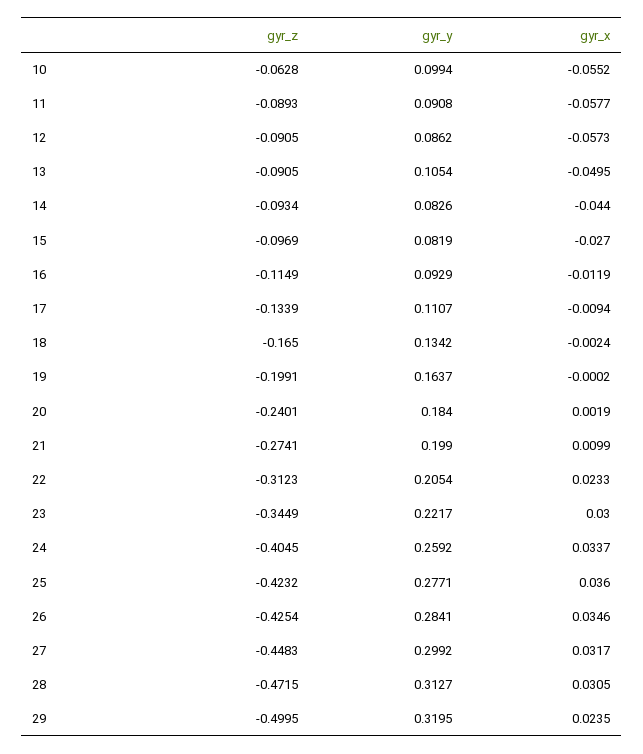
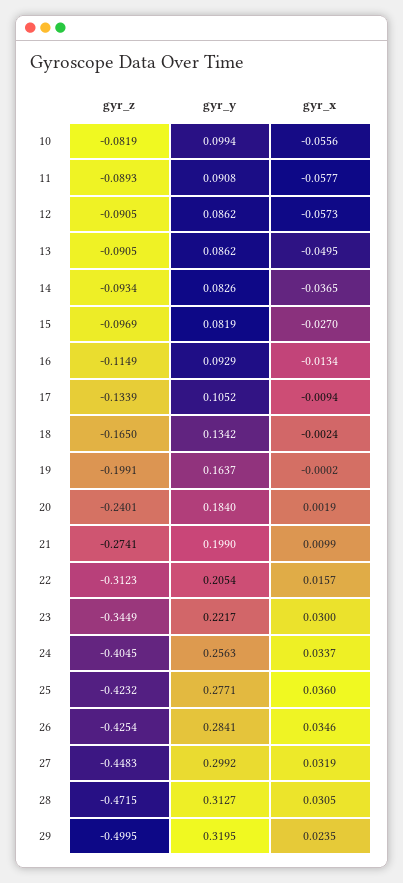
  {
    "gyr_z": {
-     "10": -0.0628,
+     "10": -0.0819,
      "11": -0.0893,
      "12": -0.0905,
      "13": -0.0905,
      "14": -0.0934,
      "15": -0.0969,
      "16": -0.1149,
      "17": -0.1339,
      "18": -0.165,
      "19": -0.1991,
      "20": -0.2401,
      "21": -0.2741,
      "22": -0.3123,
      "23": -0.3449,
      "24": -0.4045,
      "25": -0.4232,
      "26": -0.4254,
      "27": -0.4483,
      "28": -0.4715,
      "29": -0.4995
    },
    "gyr_y": {
      "10": 0.0994,
      "11": 0.0908,
      "12": 0.0862,
-     "13": 0.1054,
+     "13": 0.0862,
      "14": 0.0826,
      "15": 0.0819,
      "16": 0.0929,
-     "17": 0.1107,
+     "17": 0.1052,
      "18": 0.1342,
      "19": 0.1637,
      "20": 0.184,
      "21": 0.199,
      "22": 0.2054,
      "23": 0.2217,
-     "24": 0.2592,
+     "24": 0.2563,
      "25": 0.2771,
      "26": 0.2841,
      "27": 0.2992,
      "28": 0.3127,
      "29": 0.3195
    },
    "gyr_x": {
-     "10": -0.0552,
+     "10": -0.0556,
      "11": -0.0577,
      "12": -0.0573,
      "13": -0.0495,
-     "14": -0.044,
+     "14": -0.0365,
      "15": -0.027,
-     "16": -0.0119,
+     "16": -0.0134,
      "17": -0.0094,
      "18": -0.0024,
      "19": -0.0002,
      "20": 0.0019,
      "21": 0.0099,
-     "22": 0.0233,
+     "22": 0.0157,
      "23": 0.03,
      "24": 0.0337,
      "25": 0.036,
      "26": 0.0346,
-     "27": 0.0317,
+     "27": 0.0319,
      "28": 0.0305,
      "29": 0.0235
    }
  }

